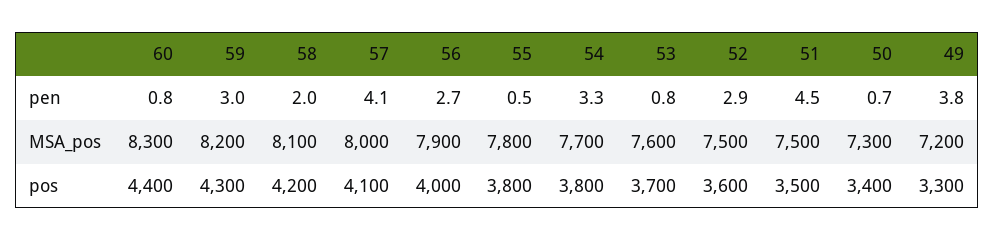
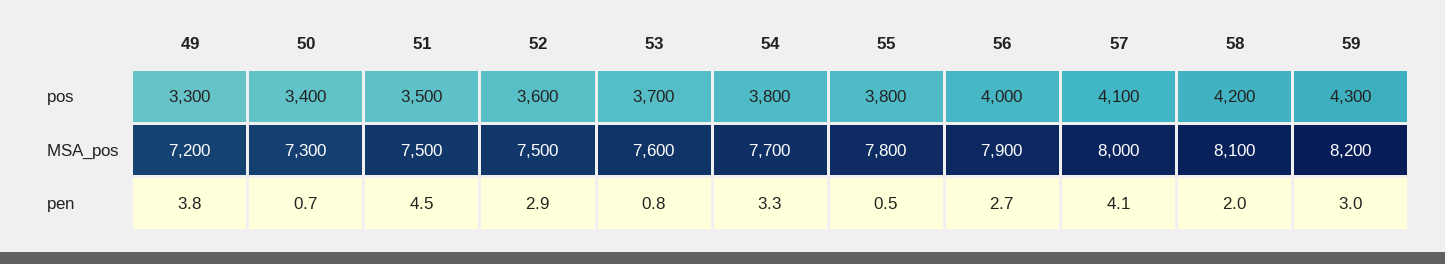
  {
-   "60": {
-     "pen": 0.8,
-     "MSA_pos": 8300,
-     "pos": 4400
-   },
    "59": {
      "pen": 3,
      "MSA_pos": 8200,
      "pos": 4300
    },
    "58": {
      "pen": 2,
      "MSA_pos": 8100,
      "pos": 4200
    },
    "57": {
      "pen": 4.1,
      "MSA_pos": 8000,
      "pos": 4100
    },
    "56": {
      "pen": 2.7,
      "MSA_pos": 7900,
      "pos": 4000
    },
    "55": {
      "pen": 0.5,
      "MSA_pos": 7800,
      "pos": 3800
    },
    "54": {
      "pen": 3.3,
      "MSA_pos": 7700,
      "pos": 3800
    },
    "53": {
      "pen": 0.8,
      "MSA_pos": 7600,
      "pos": 3700
    },
    "52": {
      "pen": 2.9,
      "MSA_pos": 7500,
      "pos": 3600
    },
    "51": {
      "pen": 4.5,
      "MSA_pos": 7500,
      "pos": 3500
    },
    "50": {
      "pen": 0.7,
      "MSA_pos": 7300,
      "pos": 3400
    },
    "49": {
      "pen": 3.8,
      "MSA_pos": 7200,
      "pos": 3300
    }
  }

